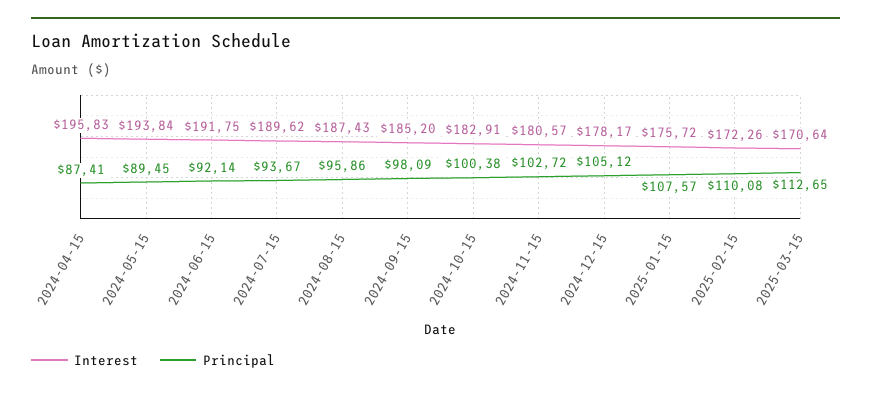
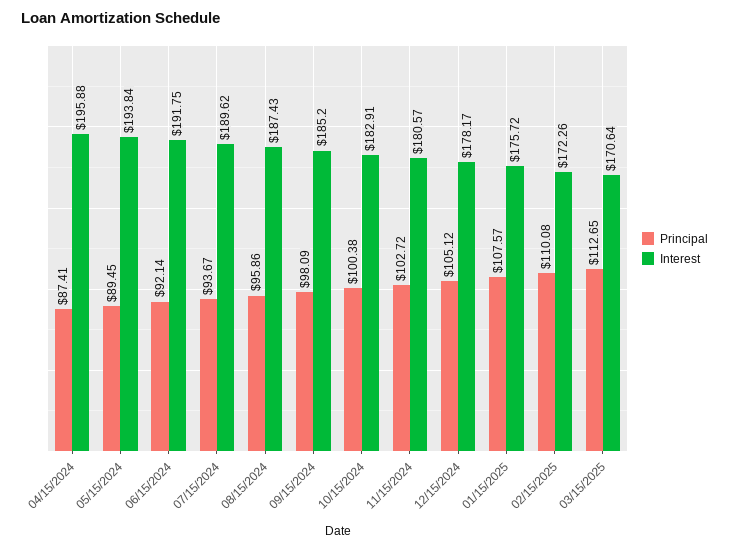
  {
    "Interest": {
-     "2024-04-15": 195.83,
+     "2024-04-15": 195.88,
      "2024-05-15": 193.84,
      "2024-06-15": 191.75,
      "2024-07-15": 189.62,
      "2024-08-15": 187.43,
      "2024-09-15": 185.2,
      "2024-10-15": 182.91,
      "2024-11-15": 180.57,
      "2024-12-15": 178.17,
      "2025-01-15": 175.72,
      "2025-02-15": 172.26,
      "2025-03-15": 170.64
    },
    "Principal": {
      "2024-04-15": 87.41,
      "2024-05-15": 89.45,
      "2024-06-15": 92.14,
      "2024-07-15": 93.67,
      "2024-08-15": 95.86,
      "2024-09-15": 98.09,
      "2024-10-15": 100.38,
      "2024-11-15": 102.72,
      "2024-12-15": 105.12,
      "2025-01-15": 107.57,
      "2025-02-15": 110.08,
      "2025-03-15": 112.65
    }
  }

